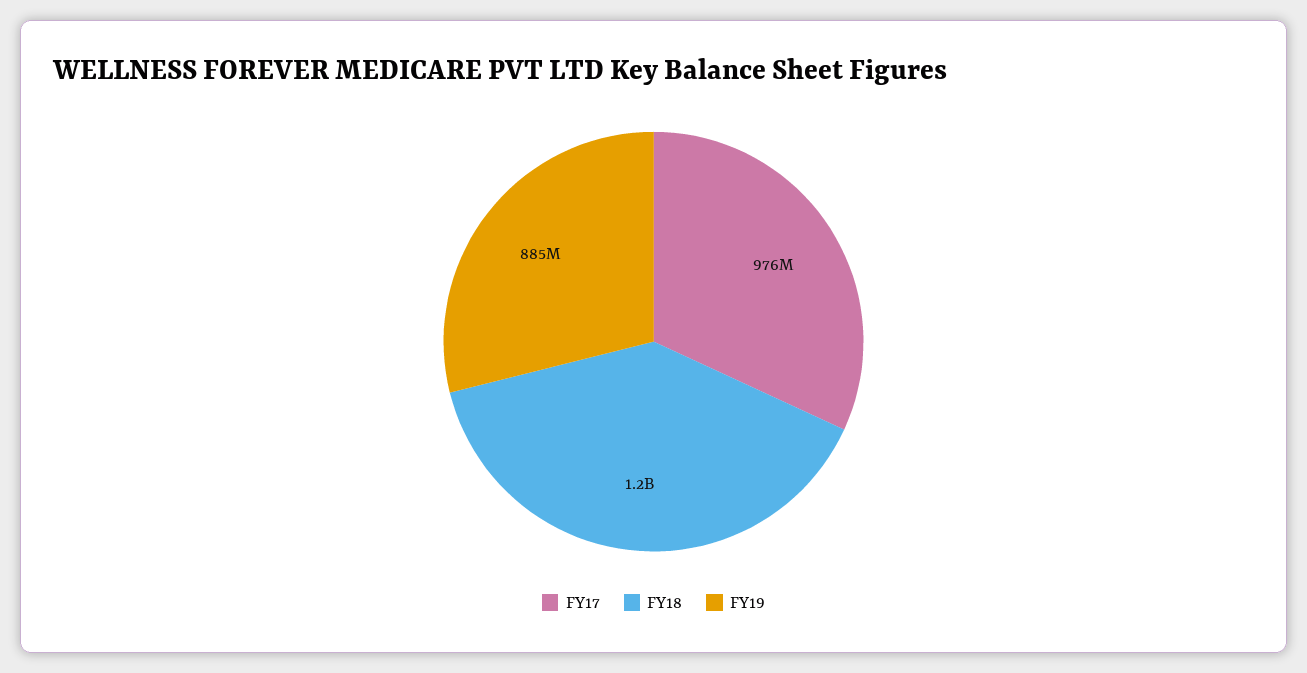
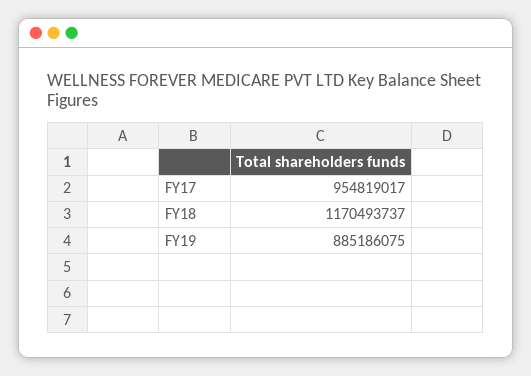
  {
-   "FY17": 976000000,
+   "FY17": 954819017,
    "FY18": 1170493737,
    "FY19": 885186075
  }

